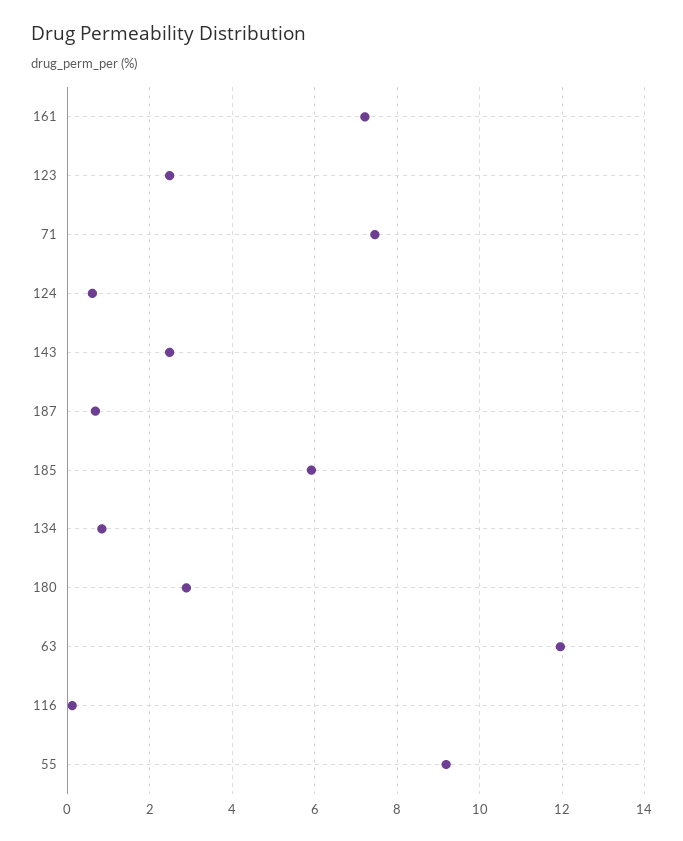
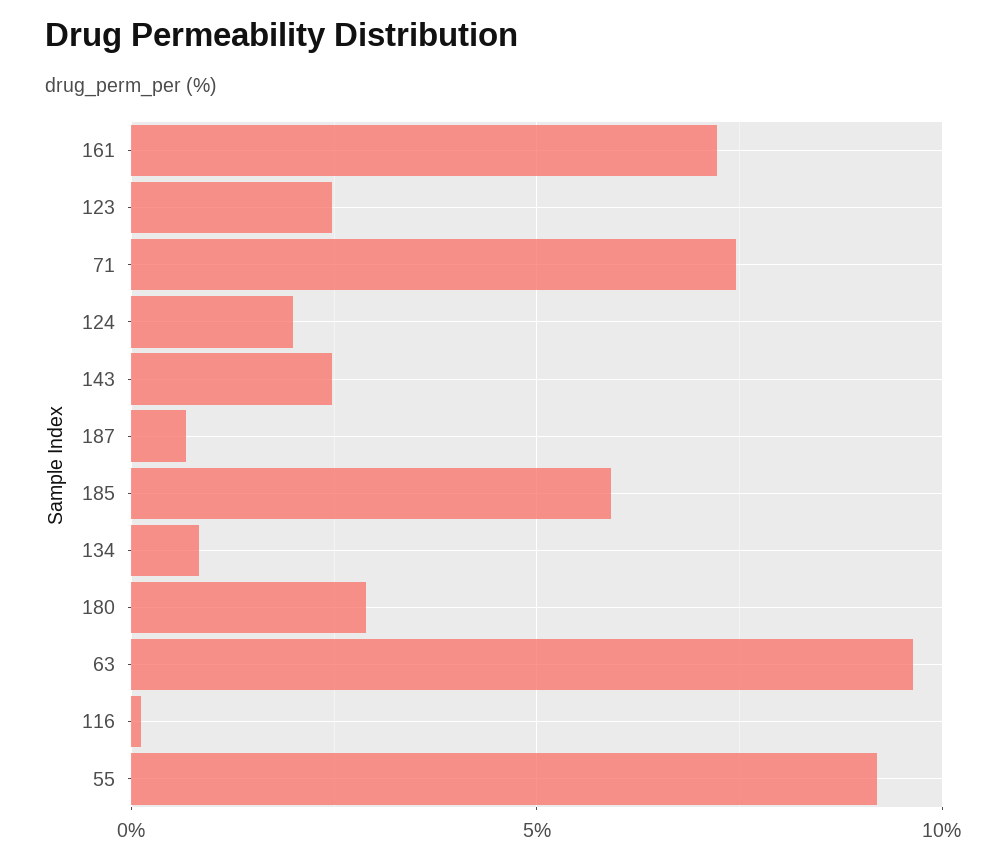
  {
    "161": 7.2,
    "123": 2.4,
    "71": 7.4,
-   "124": 0.6,
+   "124": 2,
    "143": 2.4,
    "187": 0.6,
    "185": 6,
    "134": 0.8,
    "180": 2.8,
-   "63": 12,
+   "63": 9.5,
    "116": 0.2,
    "55": 9.2
  }

